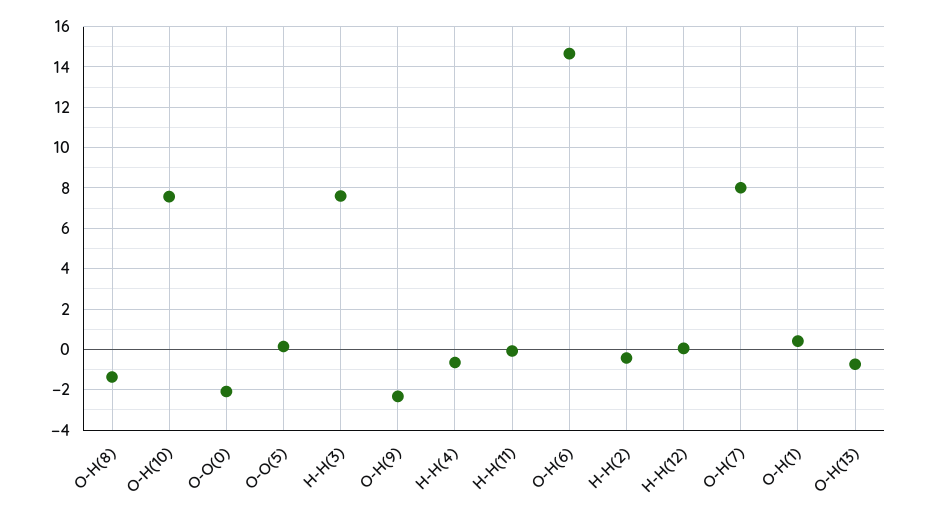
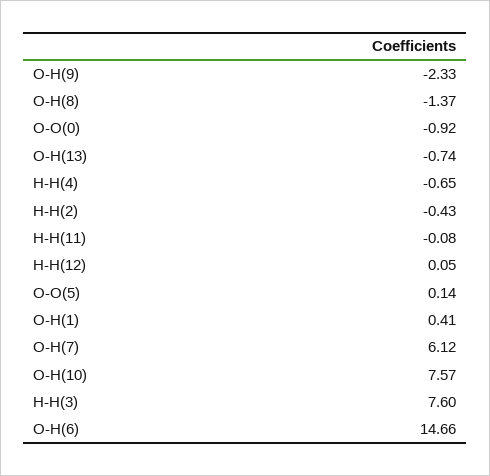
  {
    "O-H(8)": -1.37,
    "O-H(10)": 7.57,
-   "O-O(0)": -2,
+   "O-O(0)": -0.92,
    "O-O(5)": 0.14,
    "H-H(3)": 7.6,
    "O-H(9)": -2.33,
    "H-H(4)": -0.65,
    "H-H(11)": -0.08,
    "O-H(6)": 14.66,
    "H-H(2)": -0.43,
    "H-H(12)": 0.05,
-   "O-H(7)": 8,
+   "O-H(7)": 6.12,
    "O-H(1)": 0.41,
    "O-H(13)": -0.74
  }

